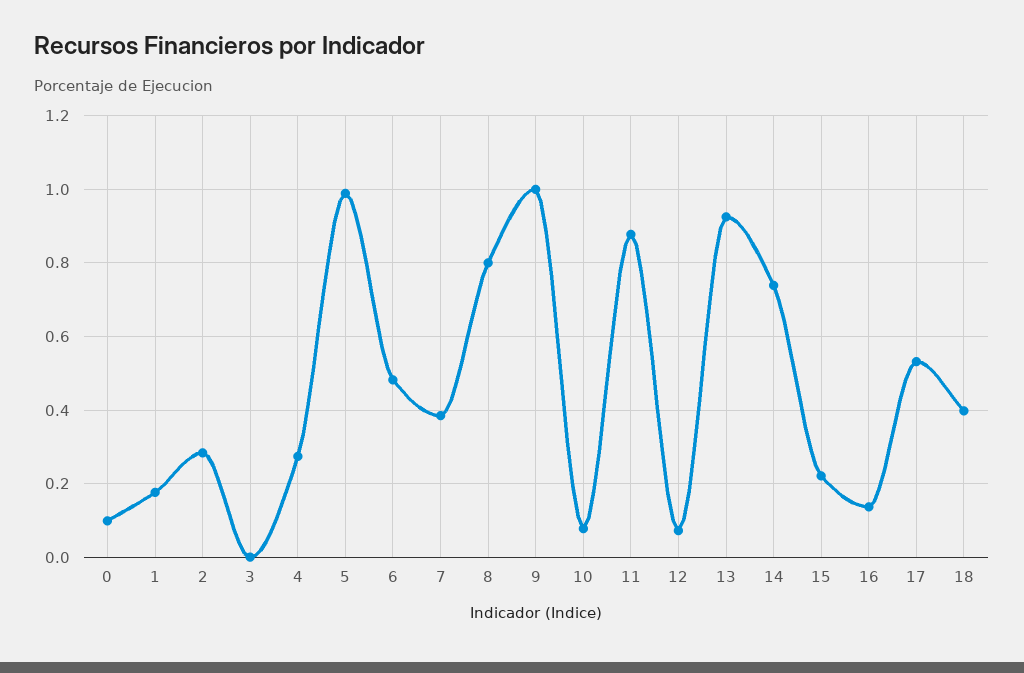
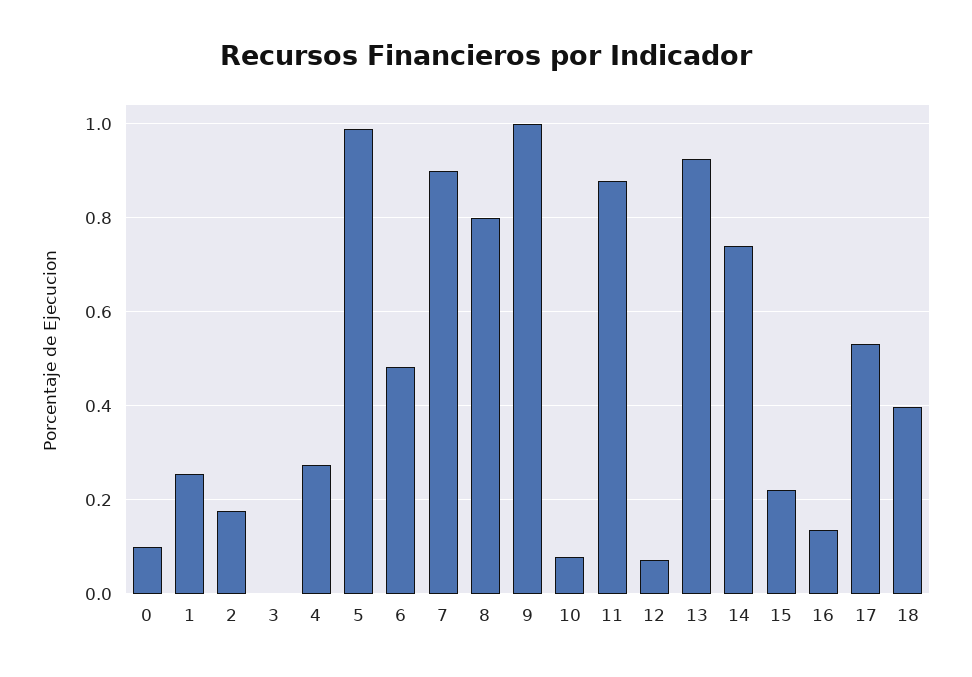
  {
    "0": 0.1,
-   "1": 0.18,
+   "1": 0.26,
-   "2": 0.28,
+   "2": 0.18,
    "3": 0,
    "4": 0.28,
    "5": 0.98,
    "6": 0.48,
-   "7": 0.38,
+   "7": 0.9,
    "8": 0.8,
    "9": 1,
    "10": 0.08,
    "11": 0.88,
    "12": 0.08,
    "13": 0.92,
    "14": 0.74,
    "15": 0.22,
    "16": 0.14,
    "17": 0.54,
    "18": 0.4
  }

